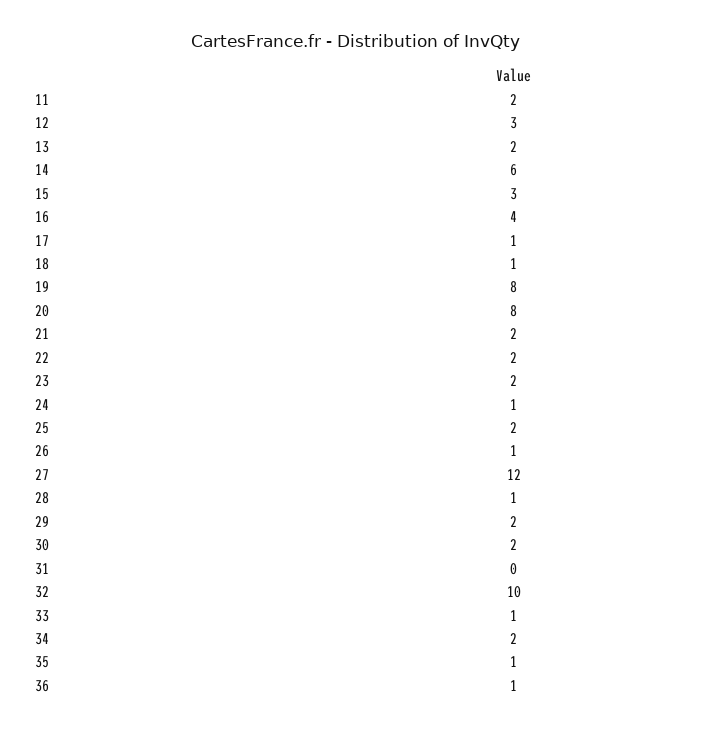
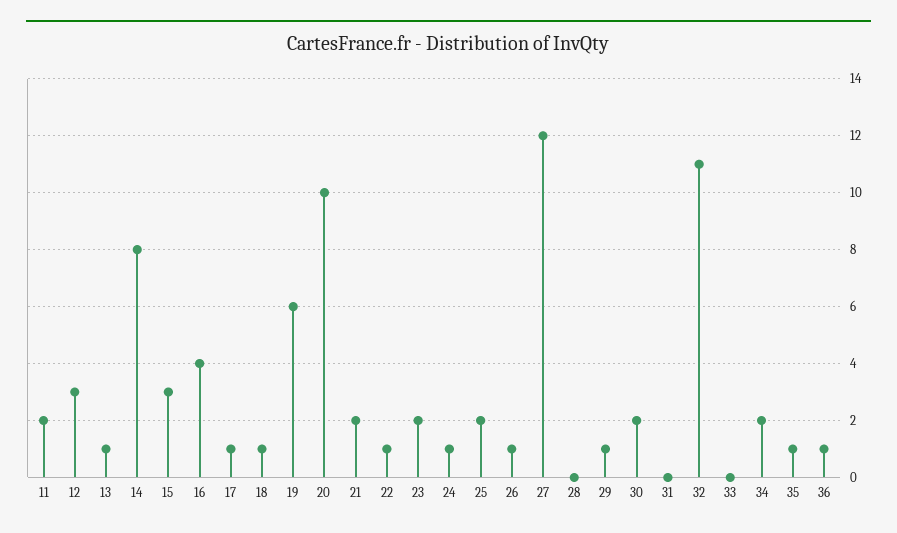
  {
    "11": 2,
    "12": 3,
-   "13": 2,
+   "13": 1,
-   "14": 6,
+   "14": 8,
    "15": 3,
    "16": 4,
    "17": 1,
    "18": 1,
-   "19": 8,
+   "19": 6,
-   "20": 8,
+   "20": 10,
    "21": 2,
-   "22": 2,
+   "22": 1,
    "23": 2,
    "24": 1,
    "25": 2,
    "26": 1,
    "27": 12,
-   "28": 1,
+   "28": 0,
-   "29": 2,
+   "29": 1,
    "30": 2,
    "31": 0,
-   "32": 10,
+   "32": 11,
-   "33": 1,
+   "33": 0,
    "34": 2,
    "35": 1,
    "36": 1
  }

